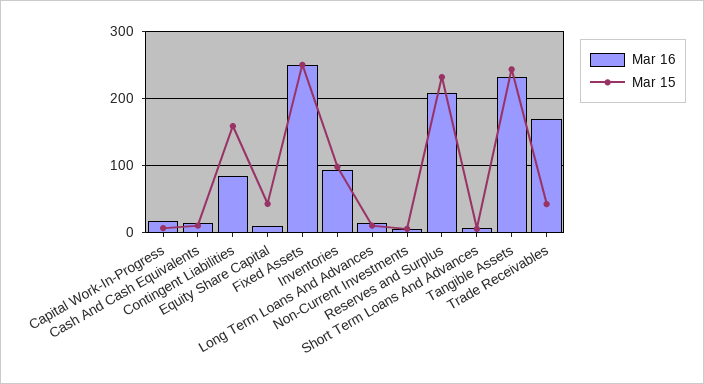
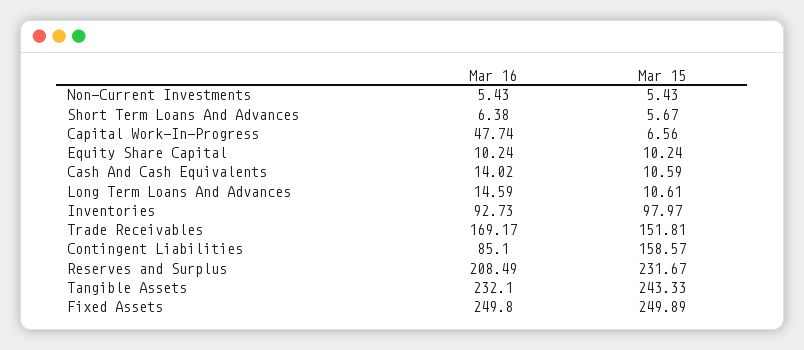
  {
    "Mar 16": {
-     "Capital Work-In-Progress": 20,
+     "Capital Work-In-Progress": 47.74,
      "Cash And Cash Equivalents": 14.02,
      "Contingent Liabilities": 85.1,
      "Equity Share Capital": 10.24,
      "Fixed Assets": 249.8,
      "Inventories": 92.73,
      "Long Term Loans And Advances": 14.59,
      "Non-Current Investments": 5.43,
      "Reserves and Surplus": 208.49,
      "Short Term Loans And Advances": 6.38,
      "Tangible Assets": 232.1,
      "Trade Receivables": 169.17
    },
    "Mar 15": {
      "Capital Work-In-Progress": 6.56,
      "Cash And Cash Equivalents": 10.59,
      "Contingent Liabilities": 158.57,
-     "Equity Share Capital": 40,
+     "Equity Share Capital": 10.24,
      "Fixed Assets": 249.89,
      "Inventories": 97.97,
      "Long Term Loans And Advances": 10.61,
      "Non-Current Investments": 5.43,
      "Reserves and Surplus": 231.67,
      "Short Term Loans And Advances": 5.67,
      "Tangible Assets": 243.33,
-     "Trade Receivables": 40
+     "Trade Receivables": 151.81
    }
  }

